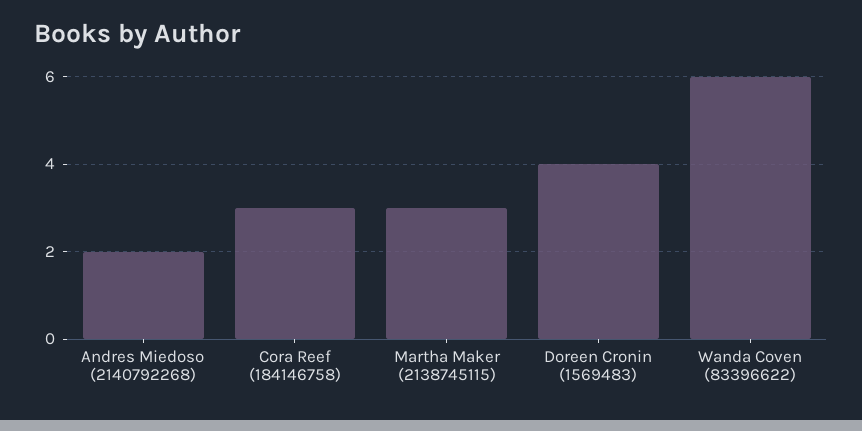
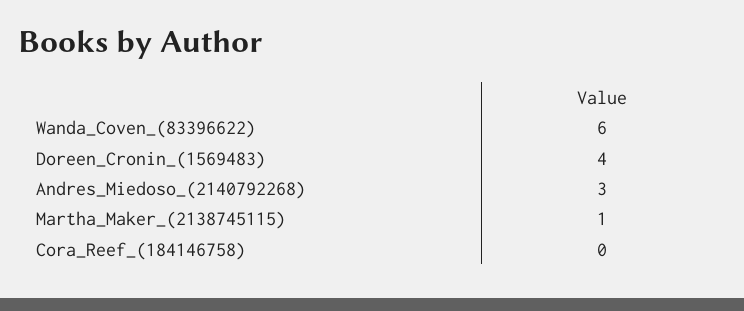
  {
-   "Andres Miedoso (2140792268)": 2,
+   "Andres Miedoso (2140792268)": 3,
-   "Cora Reef (184146758)": 3,
+   "Cora Reef (184146758)": 0,
-   "Martha Maker (2138745115)": 3,
+   "Martha Maker (2138745115)": 1,
    "Doreen Cronin (1569483)": 4,
    "Wanda Coven (83396622)": 6
  }

